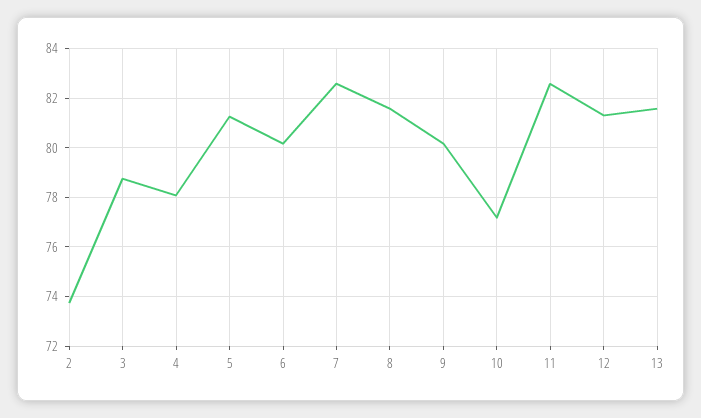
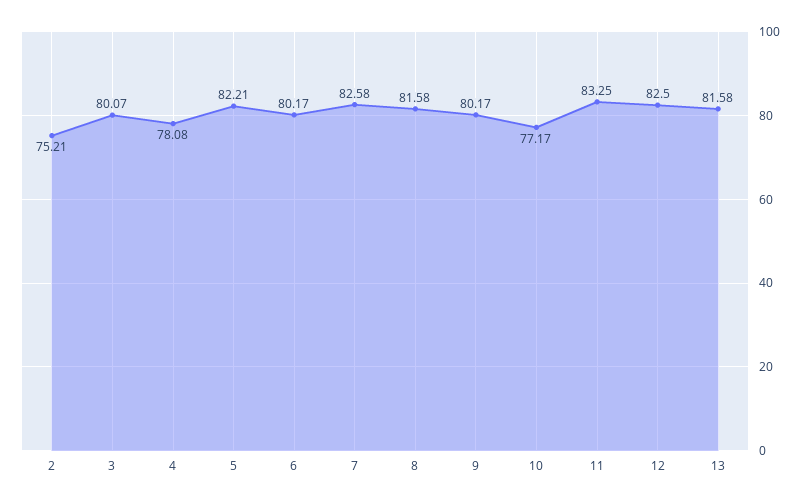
  {
-   "2": 73.75,
+   "2": 75.21,
-   "3": 78.75,
+   "3": 80.07,
    "4": 78.08,
-   "5": 81.25,
+   "5": 82.21,
    "6": 80.17,
    "7": 82.58,
    "8": 81.58,
    "9": 80.17,
    "10": 77.17,
-   "11": 82.5,
+   "11": 83.25,
-   "12": 81.25,
+   "12": 82.5,
    "13": 81.58
  }

